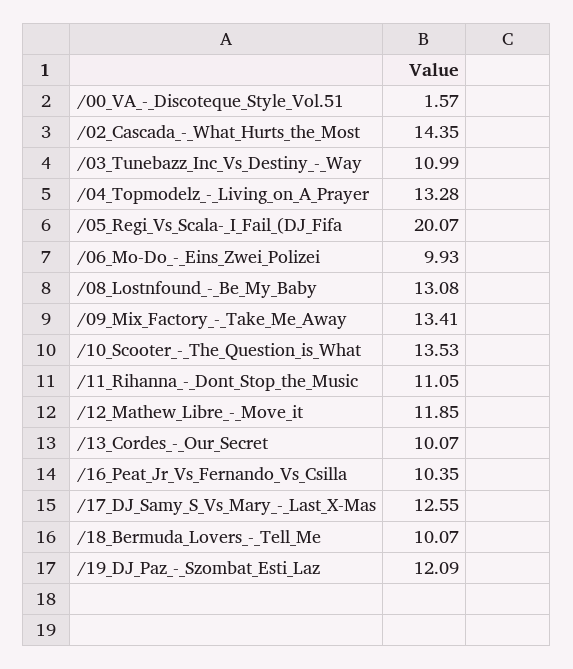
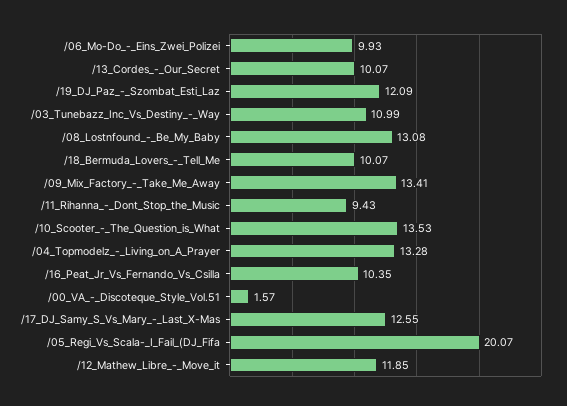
  {
    "/00_VA_-_Discoteque_Style_Vol.51": 1.57,
-   "/02_Cascada_-_What_Hurts_the_Most": 14.35,
    "/03_Tunebazz_Inc_Vs_Destiny_-_Way": 10.99,
    "/04_Topmodelz_-_Living_on_A_Prayer": 13.28,
    "/05_Regi_Vs_Scala-_I_Fail_(DJ_Fifa": 20.07,
    "/06_Mo-Do_-_Eins_Zwei_Polizei": 9.93,
    "/08_Lostnfound_-_Be_My_Baby": 13.08,
    "/09_Mix_Factory_-_Take_Me_Away": 13.41,
    "/10_Scooter_-_The_Question_is_What": 13.53,
-   "/11_Rihanna_-_Dont_Stop_the_Music": 11.05,
+   "/11_Rihanna_-_Dont_Stop_the_Music": 9.43,
    "/12_Mathew_Libre_-_Move_it": 11.85,
    "/13_Cordes_-_Our_Secret": 10.07,
    "/16_Peat_Jr_Vs_Fernando_Vs_Csilla": 10.35,
    "/17_DJ_Samy_S_Vs_Mary_-_Last_X-Mas": 12.55,
    "/18_Bermuda_Lovers_-_Tell_Me": 10.07,
    "/19_DJ_Paz_-_Szombat_Esti_Laz": 12.09
  }

